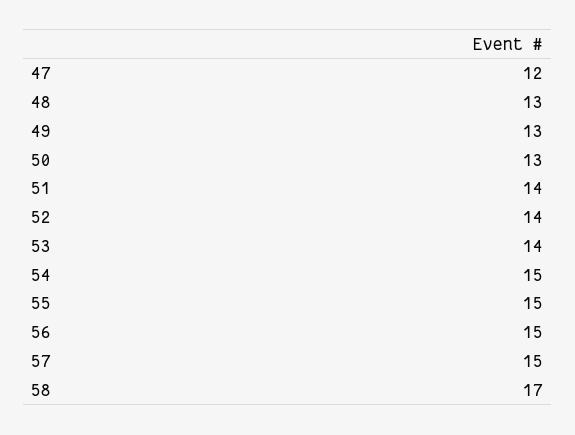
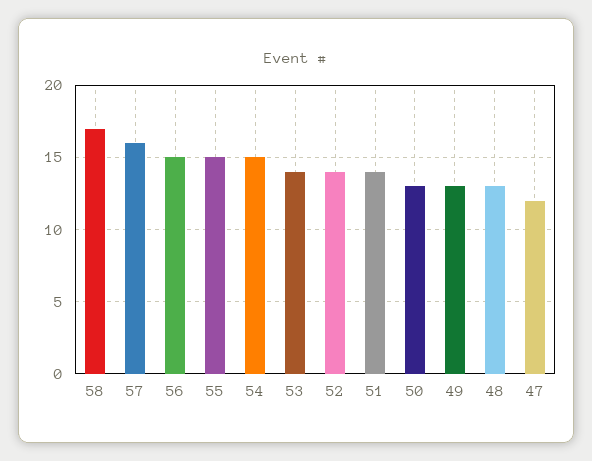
  {
    "47": 12,
    "48": 13,
    "49": 13,
    "50": 13,
    "51": 14,
    "52": 14,
    "53": 14,
    "54": 15,
    "55": 15,
    "56": 15,
-   "57": 15,
+   "57": 16,
    "58": 17
  }

